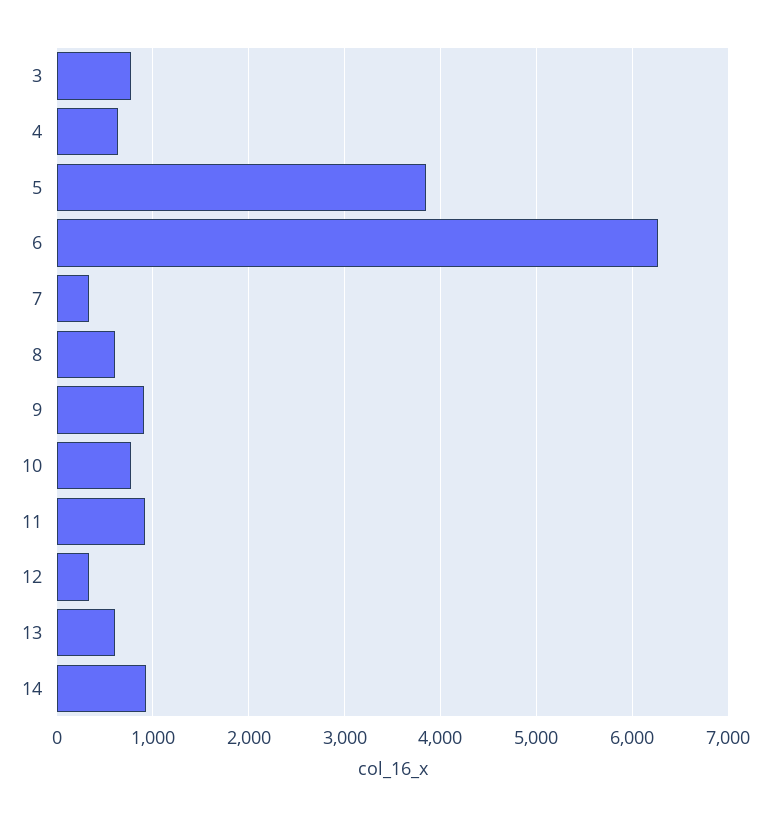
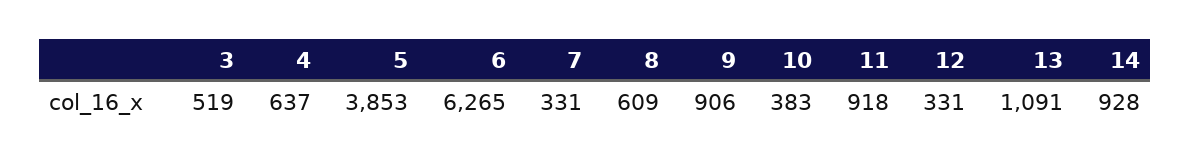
  {
-   "3": 800,
+   "3": 519,
    "4": 637,
    "5": 3853,
    "6": 6265,
    "7": 331,
    "8": 609,
    "9": 906,
-   "10": 800,
+   "10": 383,
    "11": 918,
    "12": 331,
-   "13": 600,
+   "13": 1091,
    "14": 928
  }

